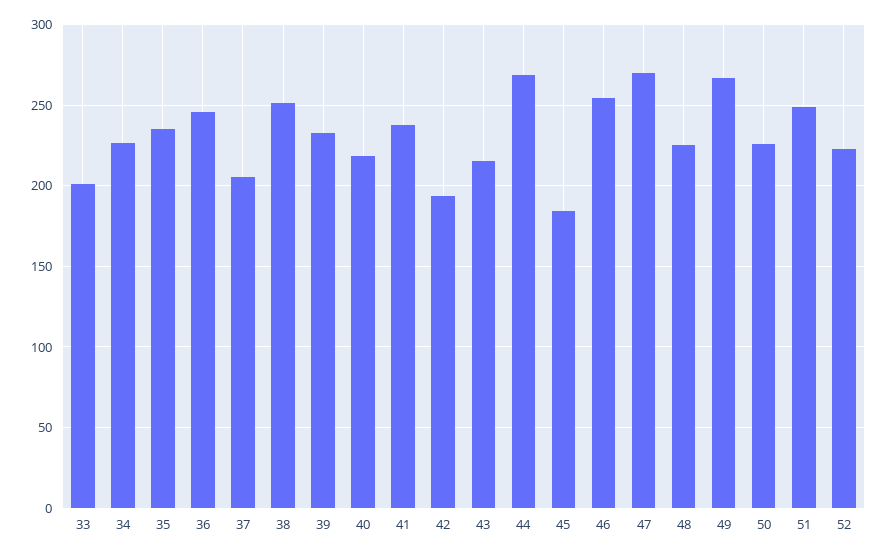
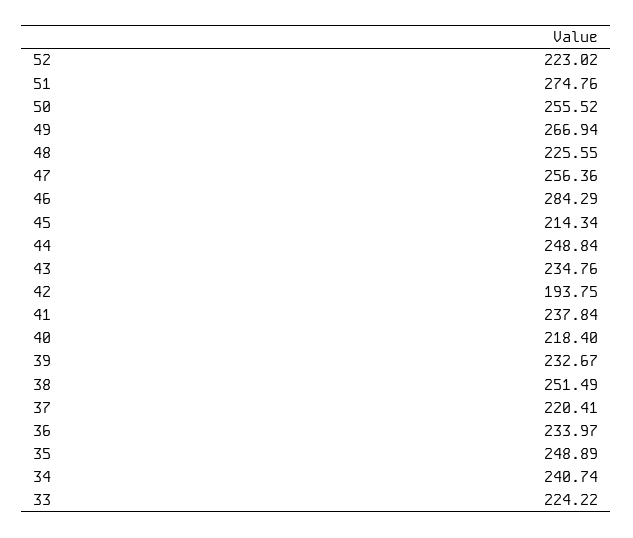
  {
-   "33": 200,
+   "33": 224.22,
-   "34": 225,
+   "34": 240.74,
-   "35": 235,
+   "35": 248.89,
-   "36": 245,
+   "36": 233.97,
-   "37": 205,
+   "37": 220.41,
    "38": 251.49,
    "39": 232.67,
    "40": 218.4,
    "41": 237.84,
    "42": 193.75,
-   "43": 215,
+   "43": 234.76,
-   "44": 270,
+   "44": 248.84,
-   "45": 185,
+   "45": 214.34,
-   "46": 255,
+   "46": 284.29,
-   "47": 270,
+   "47": 256.36,
    "48": 225.55,
    "49": 266.94,
-   "50": 225,
+   "50": 255.52,
-   "51": 250,
+   "51": 274.76,
    "52": 223.02
  }

